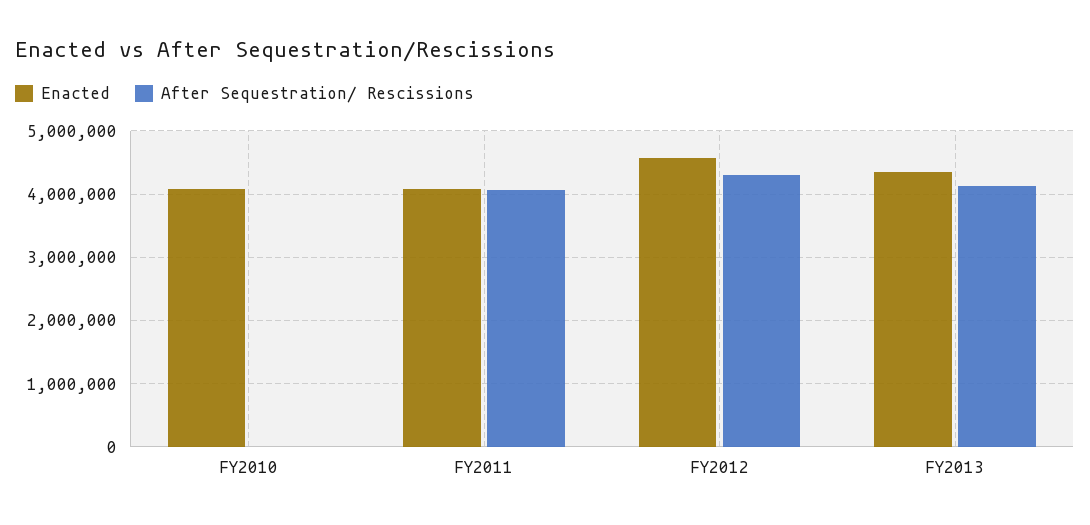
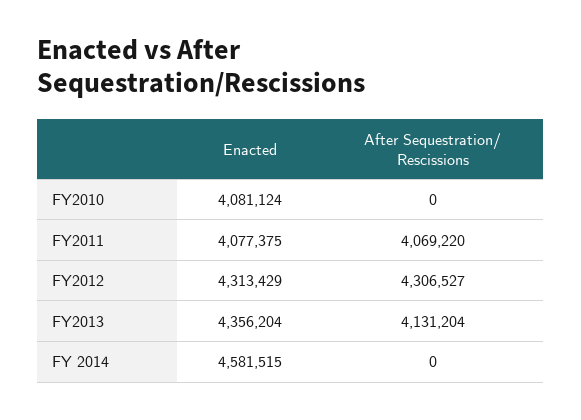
  {
    "Enacted": {
      "FY2010": 4081124,
      "FY2011": 4077375,
-     "FY2012": 4600000,
+     "FY2012": 4313429,
-     "FY2013": 4356204
+     "FY2013": 4356204,
+     "FY 2014": 4581515
    },
    "After Sequestration/ Rescissions": {
      "FY2010": 0,
      "FY2011": 4069220,
      "FY2012": 4306527,
-     "FY2013": 4131204
+     "FY2013": 4131204,
+     "FY 2014": 0
    }
  }

